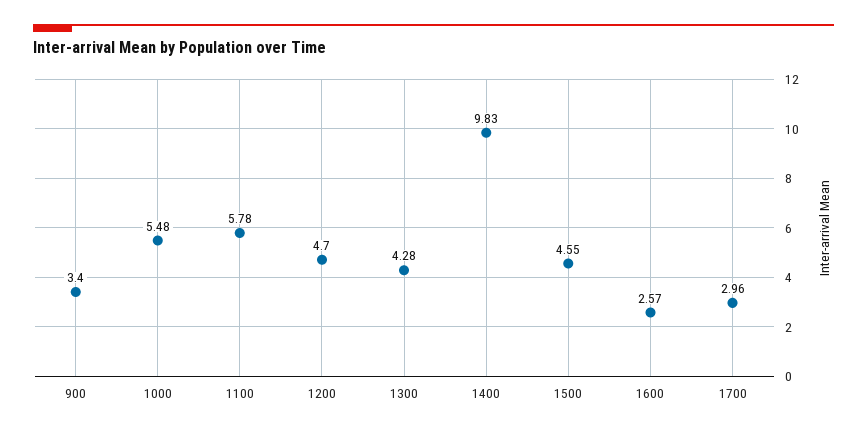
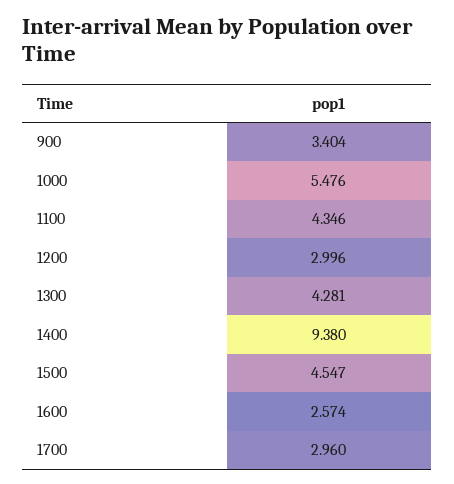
  {
    "900": 3.404,
    "1000": 5.476,
-   "1100": 5.78,
+   "1100": 4.346,
-   "1200": 4.7,
+   "1200": 2.996,
    "1300": 4.281,
-   "1400": 9.83,
+   "1400": 9.38,
    "1500": 4.547,
    "1600": 2.574,
    "1700": 2.96
  }

